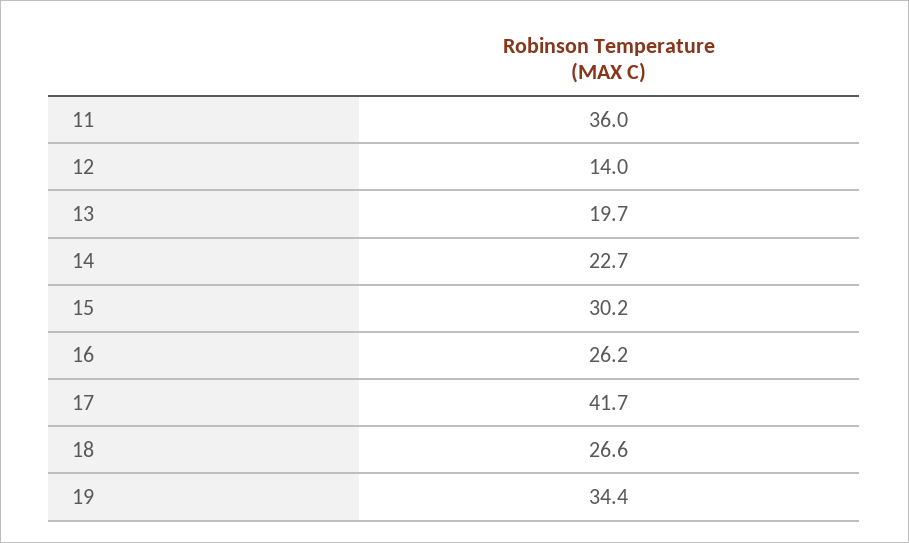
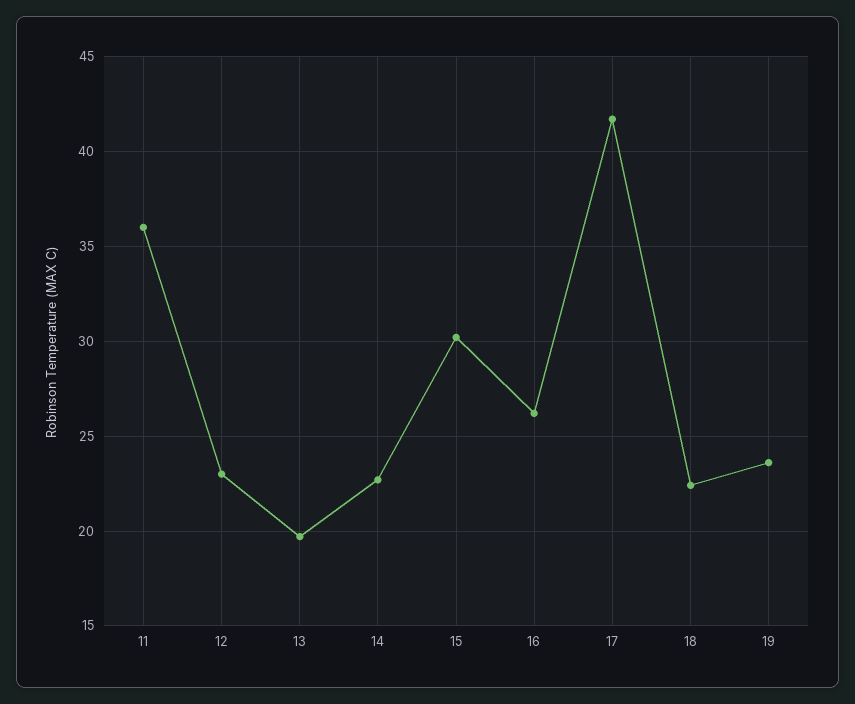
  {
    "11": 36,
-   "12": 14,
+   "12": 23,
    "13": 19.7,
    "14": 22.7,
    "15": 30.2,
    "16": 26.2,
    "17": 41.7,
-   "18": 26.6,
+   "18": 22.5,
-   "19": 34.4
+   "19": 23.5
  }

